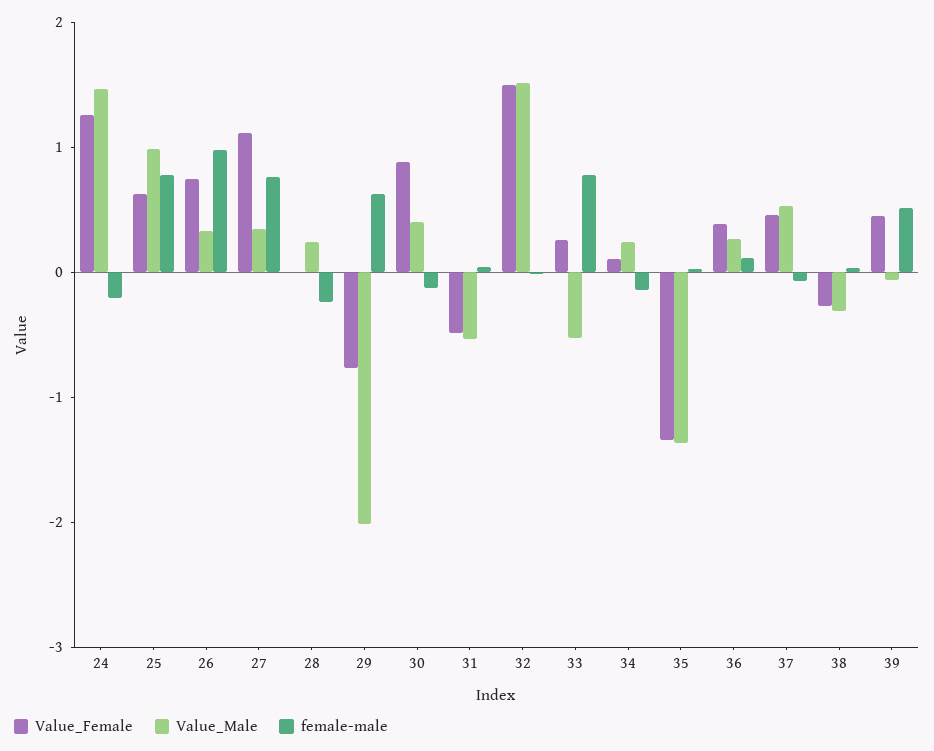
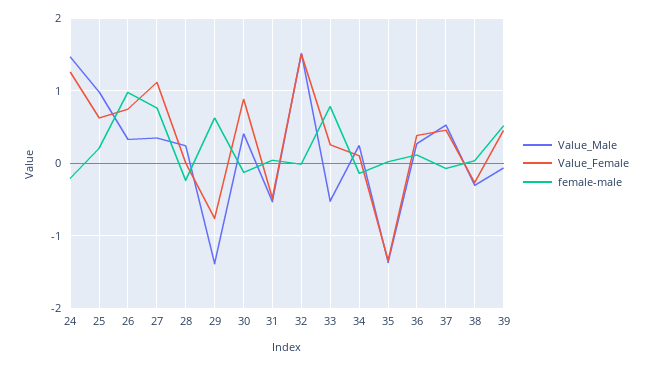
  {
    "Value_Female": {
      "24": 1.3,
      "25": 0.6,
      "26": 0.7,
      "27": 1.1,
      "28": 0,
      "29": -0.8,
      "30": 0.9,
      "31": -0.5,
      "32": 1.5,
      "33": 0.3,
      "34": 0.1,
      "35": -1.3,
      "36": 0.4,
      "37": 0.5,
      "38": -0.3,
      "39": 0.5
    },
    "Value_Male": {
      "24": 1.5,
      "25": 1,
      "26": 0.3,
      "27": 0.3,
      "28": 0.2,
-     "29": -2,
+     "29": -1.4,
      "30": 0.4,
      "31": -0.5,
      "32": 1.5,
      "33": -0.5,
      "34": 0.2,
      "35": -1.4,
      "36": 0.3,
      "37": 0.5,
      "38": -0.3,
      "39": -0.1
    },
    "female-male": {
      "24": -0.2,
-     "25": 0.8,
+     "25": 0.2,
      "26": 1,
      "27": 0.8,
      "28": -0.2,
      "29": 0.6,
      "30": -0.1,
      "31": 0,
      "32": 0,
      "33": 0.8,
      "34": -0.1,
      "35": 0,
      "36": 0.1,
      "37": -0.1,
      "38": 0,
      "39": 0.5
    }
  }

